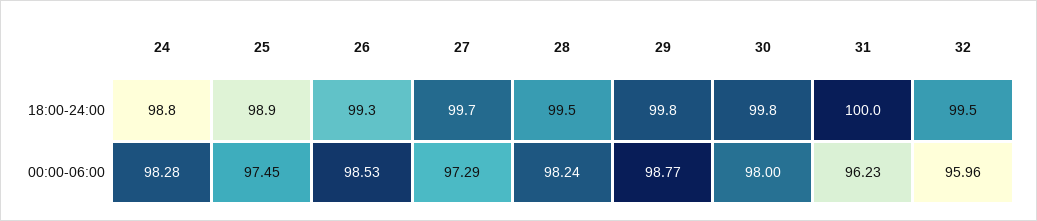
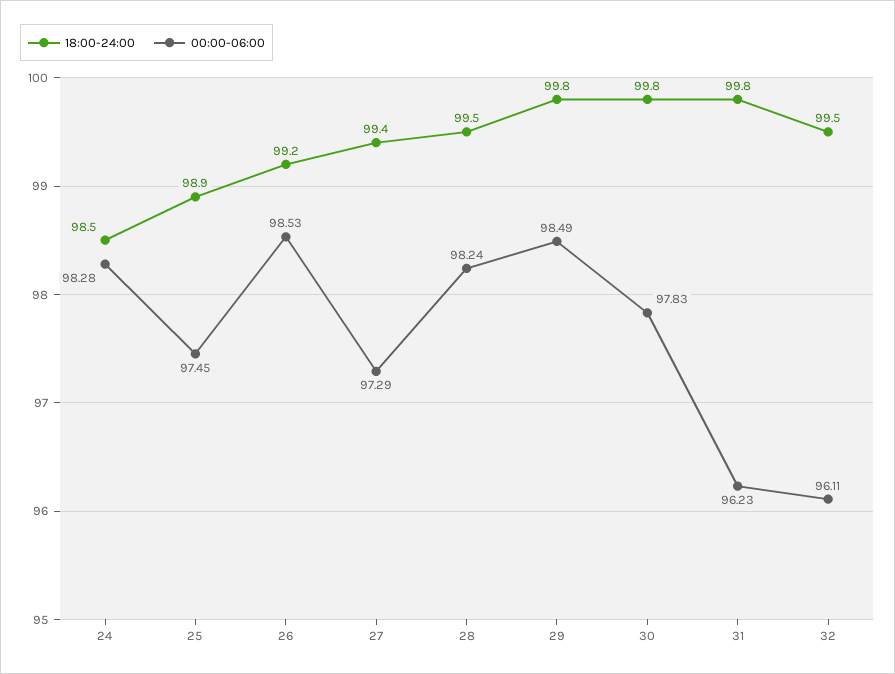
  {
    "18:00-24:00": {
-     "24": 98.8,
+     "24": 98.5,
      "25": 98.9,
-     "26": 99.3,
+     "26": 99.2,
-     "27": 99.7,
+     "27": 99.4,
      "28": 99.5,
      "29": 99.8,
      "30": 99.8,
-     "31": 100,
+     "31": 99.8,
      "32": 99.5
    },
    "00:00-06:00": {
      "24": 98.28,
      "25": 97.45,
      "26": 98.53,
      "27": 97.29,
      "28": 98.24,
-     "29": 98.77,
+     "29": 98.49,
-     "30": 98,
+     "30": 97.83,
      "31": 96.23,
-     "32": 95.96
+     "32": 96.11
    }
  }

